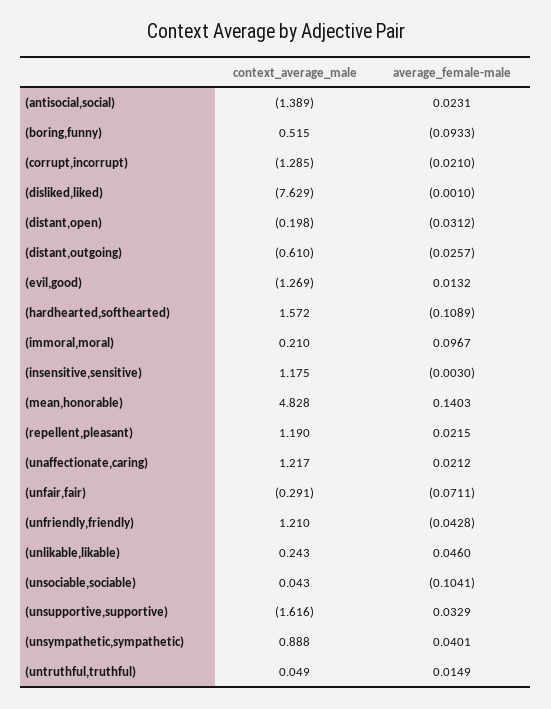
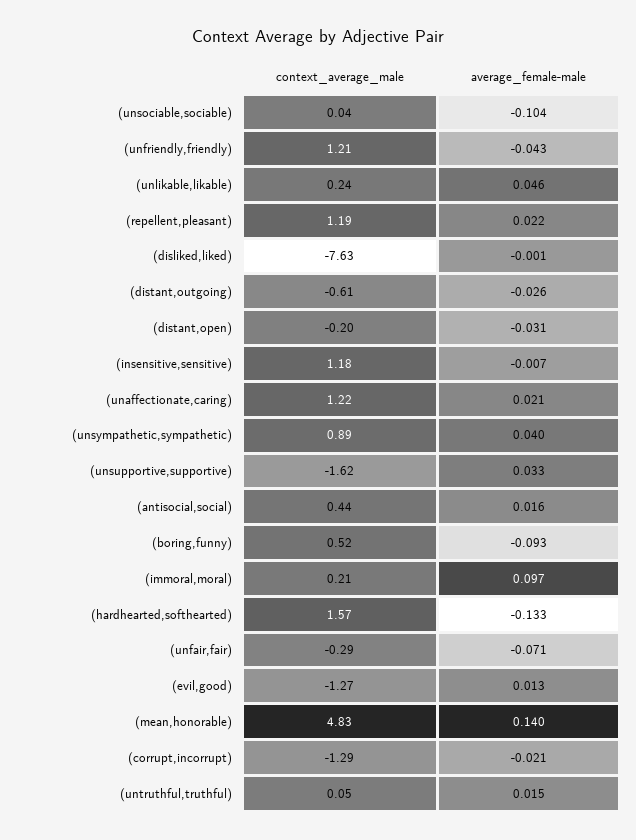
  {
    "context_average_male": {
-     "(antisocial,social)": -1.389,
+     "(antisocial,social)": 0.44,
      "(boring,funny)": 0.515,
      "(corrupt,incorrupt)": -1.285,
      "(disliked,liked)": -7.629,
      "(distant,open)": -0.198,
      "(distant,outgoing)": -0.61,
      "(evil,good)": -1.269,
      "(hardhearted,softhearted)": 1.572,
      "(immoral,moral)": 0.21,
      "(insensitive,sensitive)": 1.175,
      "(mean,honorable)": 4.828,
      "(repellent,pleasant)": 1.19,
      "(unaffectionate,caring)": 1.217,
      "(unfair,fair)": -0.291,
      "(unfriendly,friendly)": 1.21,
      "(unlikable,likable)": 0.243,
      "(unsociable,sociable)": 0.043,
      "(unsupportive,supportive)": -1.616,
      "(unsympathetic,sympathetic)": 0.888,
      "(untruthful,truthful)": 0.049
    },
    "average_female-male": {
-     "(antisocial,social)": 0.0231,
+     "(antisocial,social)": 0.016,
      "(boring,funny)": -0.0933,
      "(corrupt,incorrupt)": -0.021,
      "(disliked,liked)": -0.001,
      "(distant,open)": -0.0312,
      "(distant,outgoing)": -0.0257,
      "(evil,good)": 0.0132,
-     "(hardhearted,softhearted)": -0.1089,
+     "(hardhearted,softhearted)": -0.133,
      "(immoral,moral)": 0.0967,
-     "(insensitive,sensitive)": -0.003,
+     "(insensitive,sensitive)": -0.007,
      "(mean,honorable)": 0.1403,
      "(repellent,pleasant)": 0.0215,
      "(unaffectionate,caring)": 0.0212,
      "(unfair,fair)": -0.0711,
      "(unfriendly,friendly)": -0.0428,
      "(unlikable,likable)": 0.046,
      "(unsociable,sociable)": -0.1041,
      "(unsupportive,supportive)": 0.0329,
      "(unsympathetic,sympathetic)": 0.0401,
      "(untruthful,truthful)": 0.0149
    }
  }

